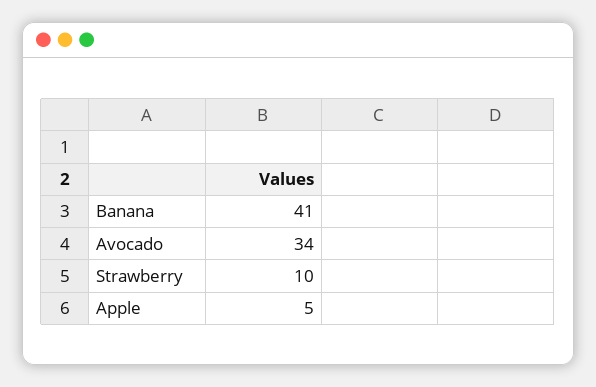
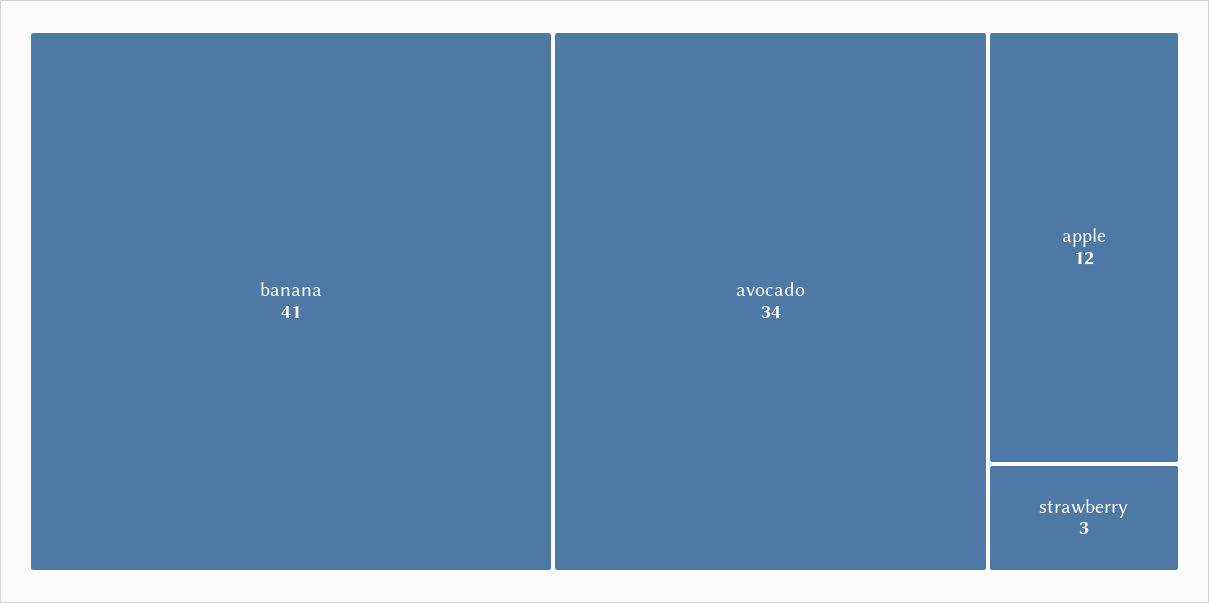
  {
    "Banana": 41,
    "Avocado": 34,
-   "Strawberry": 10,
+   "Strawberry": 3,
-   "Apple": 5
+   "Apple": 12
  }

